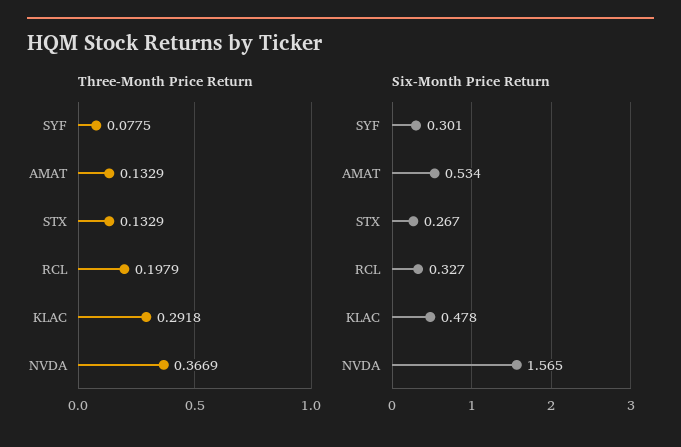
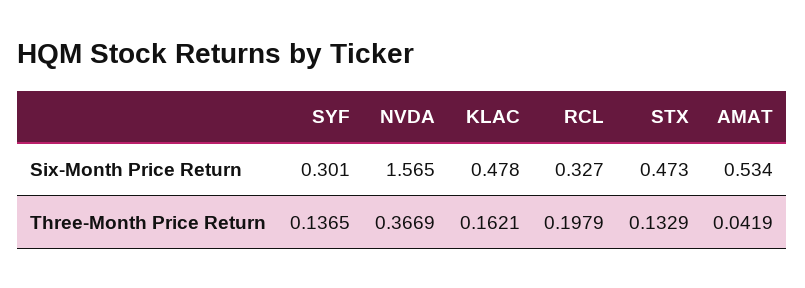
  {
    "Three-Month Price Return": {
-     "SYF": 0.0775,
+     "SYF": 0.1365,
-     "AMAT": 0.1329,
+     "AMAT": 0.0419,
      "STX": 0.1329,
      "RCL": 0.1979,
-     "KLAC": 0.2918,
+     "KLAC": 0.1621,
      "NVDA": 0.3669
    },
    "Six-Month Price Return": {
      "SYF": 0.301,
      "AMAT": 0.534,
-     "STX": 0.267,
+     "STX": 0.473,
      "RCL": 0.327,
      "KLAC": 0.478,
      "NVDA": 1.565
    }
  }

